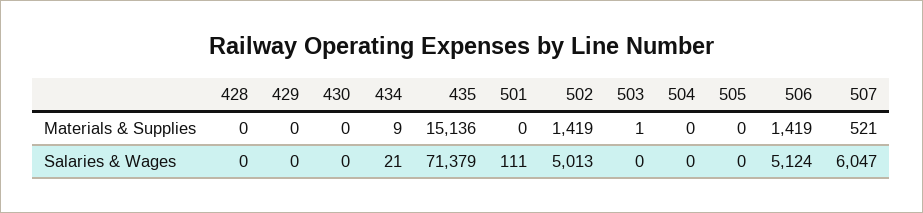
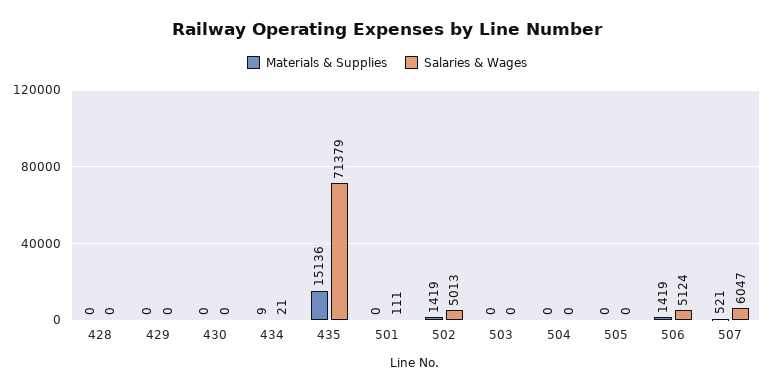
  {
    "Materials & Supplies": {
      "428": 0,
      "429": 0,
      "430": 0,
      "434": 9,
      "435": 15136,
      "501": 0,
      "502": 1419,
-     "503": 1,
+     "503": 0,
      "504": 0,
      "505": 0,
      "506": 1419,
      "507": 521
    },
    "Salaries & Wages": {
      "428": 0,
      "429": 0,
      "430": 0,
      "434": 21,
      "435": 71379,
      "501": 111,
      "502": 5013,
      "503": 0,
      "504": 0,
      "505": 0,
      "506": 5124,
      "507": 6047
    }
  }

